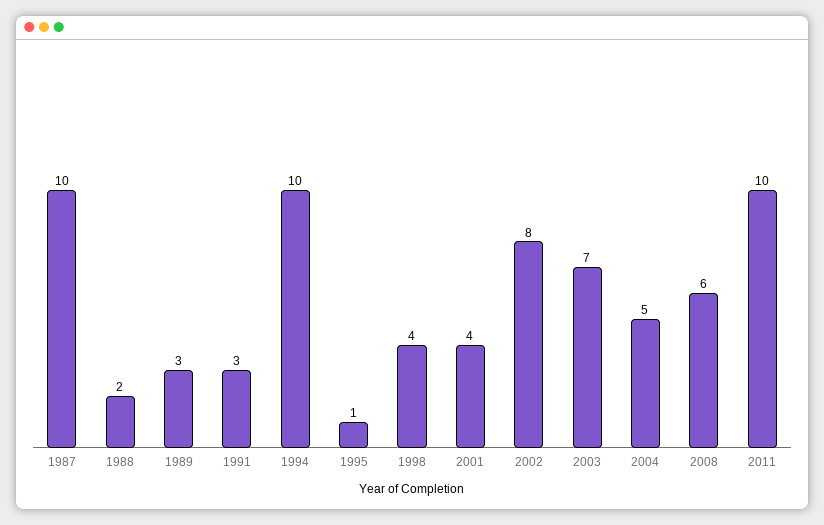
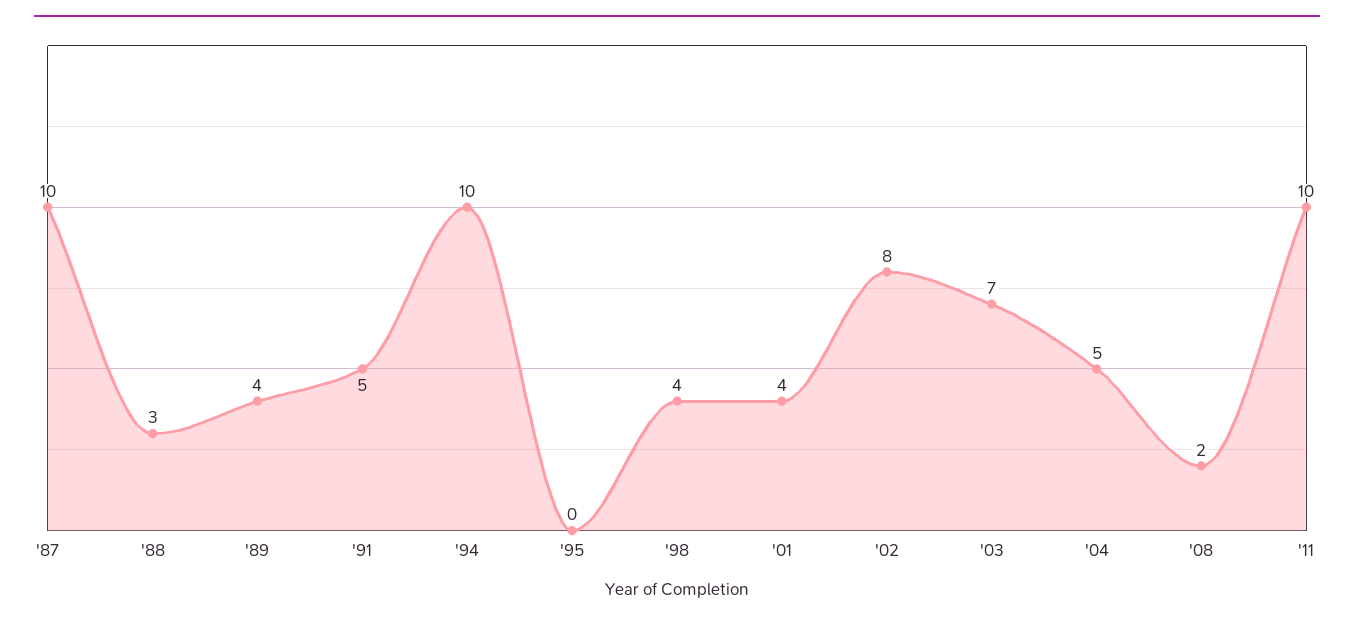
  {
    "1987": 10,
-   "1988": 2,
+   "1988": 3,
-   "1989": 3,
+   "1989": 4,
-   "1991": 3,
+   "1991": 5,
    "1994": 10,
-   "1995": 1,
+   "1995": 0,
    "1998": 4,
    "2001": 4,
    "2002": 8,
    "2003": 7,
    "2004": 5,
-   "2008": 6,
+   "2008": 2,
    "2011": 10
  }

